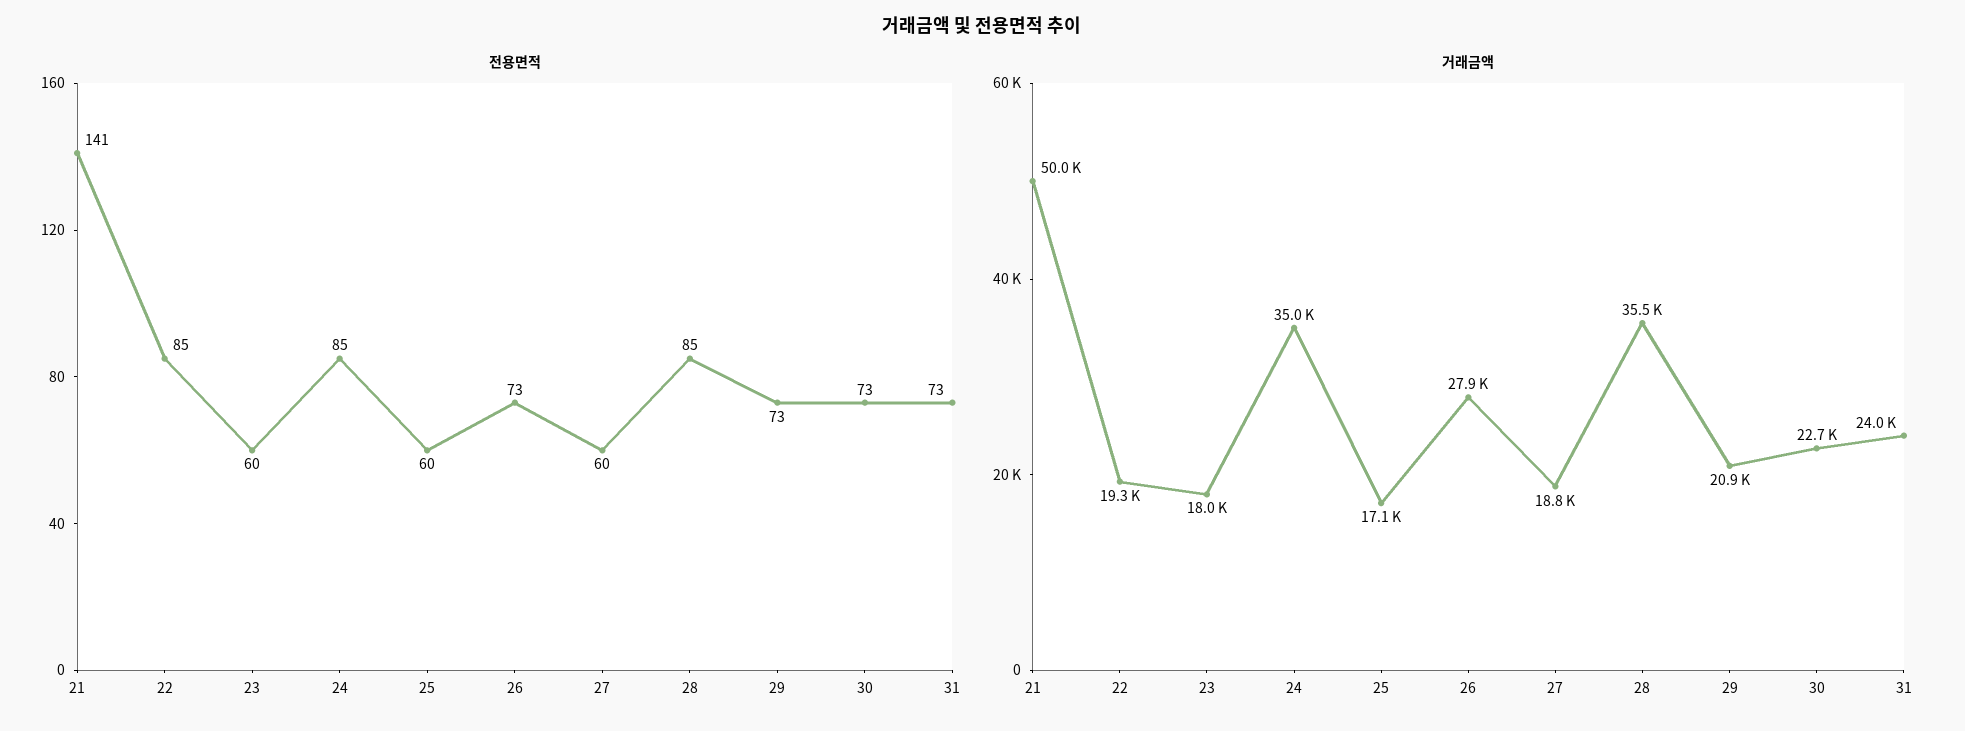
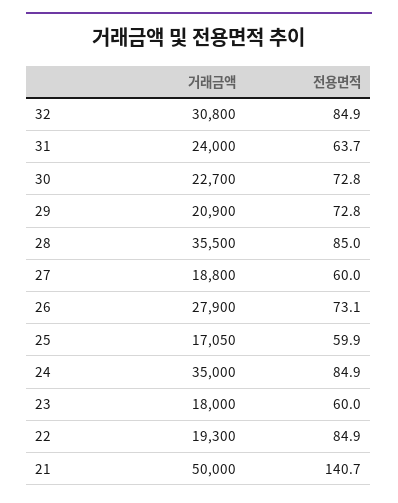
  {
    "전용면적": {
      "21": 140.7,
      "22": 84.9,
      "23": 60,
      "24": 84.9,
      "25": 59.9,
      "26": 73.1,
      "27": 60,
      "28": 85,
      "29": 72.8,
      "30": 72.8,
-     "31": 73
+     "31": 63.7,
+     "32": 84.9
    },
    "거래금액": {
      "21": 50000,
      "22": 19300,
      "23": 18000,
      "24": 35000,
      "25": 17050,
      "26": 27900,
      "27": 18800,
      "28": 35500,
      "29": 20900,
      "30": 22700,
-     "31": 24000
+     "31": 24000,
+     "32": 30800
    }
  }

